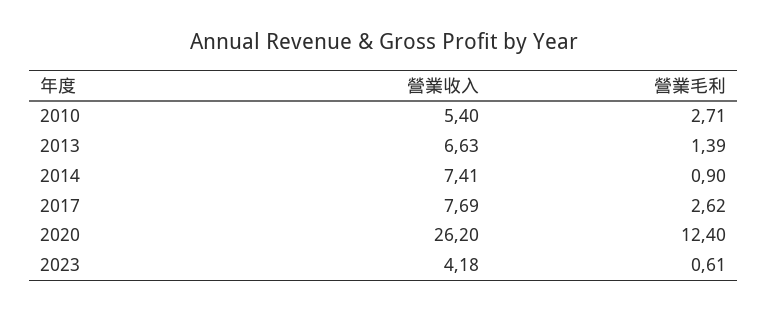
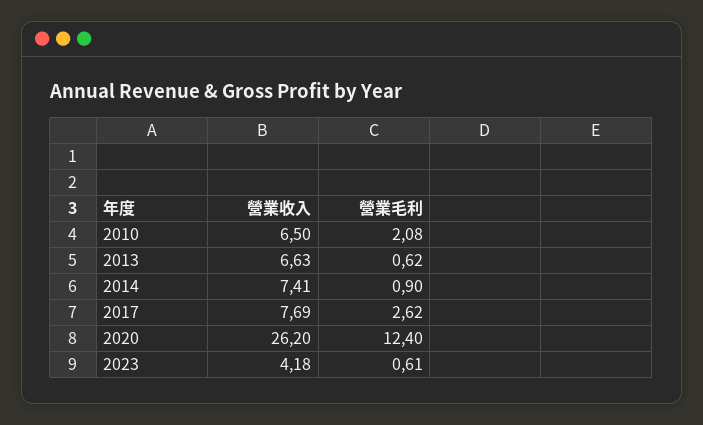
  {
    "營業收入": {
-     "2010": 5.4,
+     "2010": 6.5,
      "2013": 6.63,
      "2014": 7.41,
      "2017": 7.69,
      "2020": 26.2,
      "2023": 4.18
    },
    "營業毛利": {
-     "2010": 2.71,
+     "2010": 2.08,
-     "2013": 1.39,
+     "2013": 0.62,
      "2014": 0.9,
      "2017": 2.62,
      "2020": 12.4,
      "2023": 0.61
    }
  }

